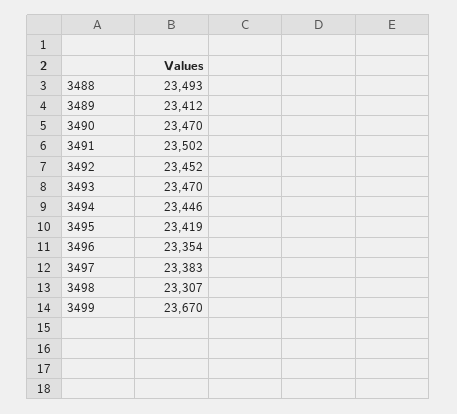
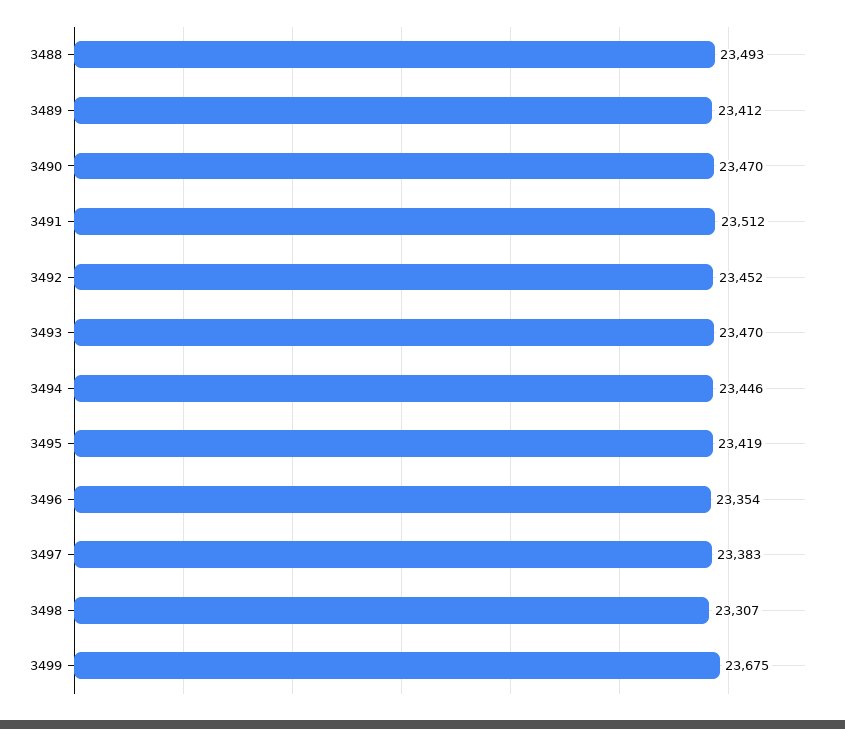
  {
    "3488": 23493,
    "3489": 23412,
    "3490": 23470,
-   "3491": 23502,
+   "3491": 23512,
    "3492": 23452,
    "3493": 23470,
    "3494": 23446,
    "3495": 23419,
    "3496": 23354,
    "3497": 23383,
    "3498": 23307,
-   "3499": 23670
+   "3499": 23675
  }

